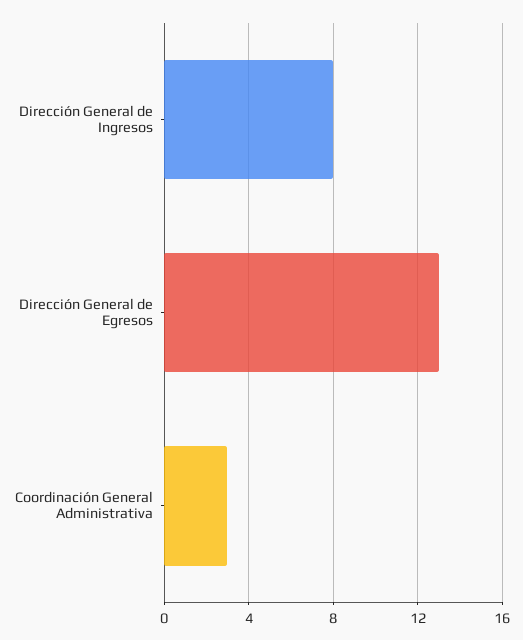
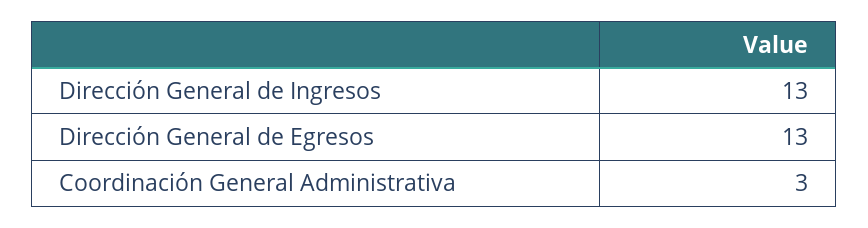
  {
-   "Dirección General de Ingresos": 8,
+   "Dirección General de Ingresos": 13,
    "Dirección General de Egresos": 13,
    "Coordinación General Administrativa": 3
  }

